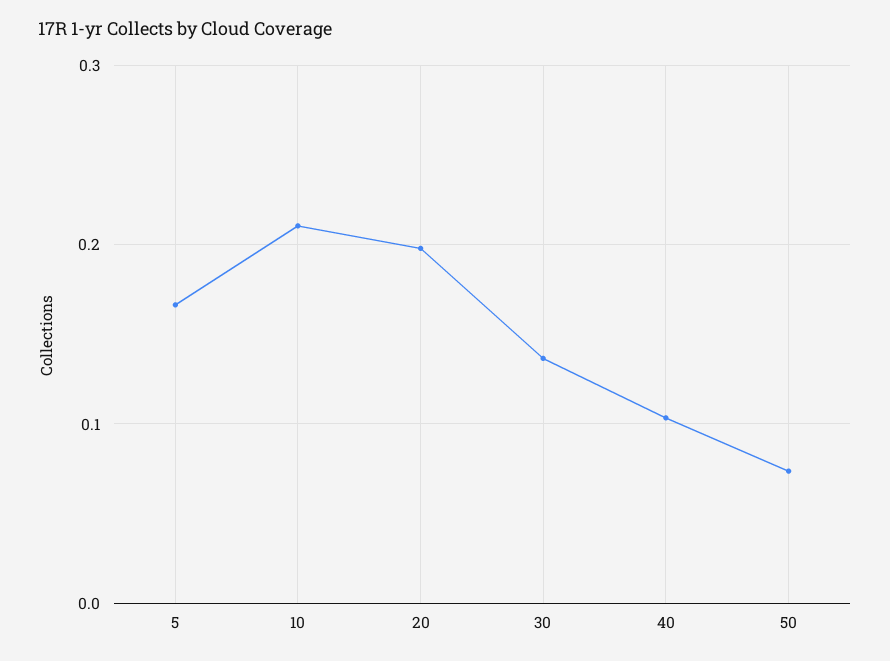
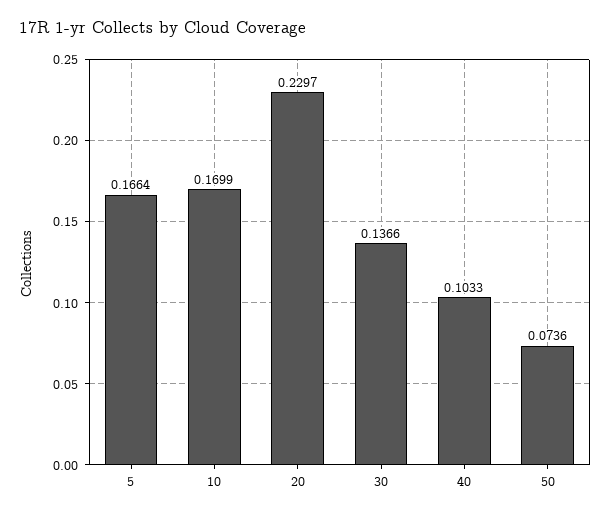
  {
    "5": 0.1664,
-   "10": 0.21,
+   "10": 0.1699,
-   "20": 0.2,
+   "20": 0.2297,
    "30": 0.1366,
    "40": 0.1033,
    "50": 0.0736
  }

